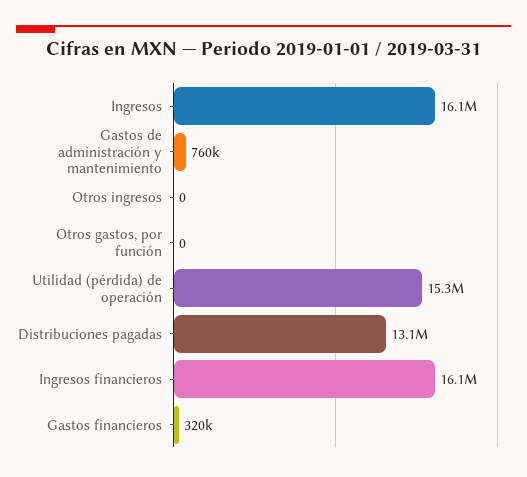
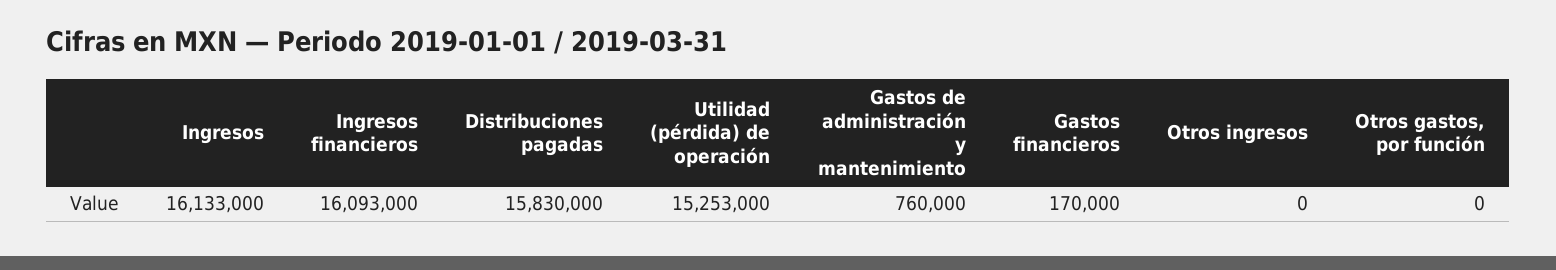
  {
    "Ingresos": 16133000,
    "Gastos de administración y mantenimiento": 760000,
    "Otros ingresos": 0,
    "Otros gastos, por función": 0,
    "Utilidad (pérdida) de operación": 15253000,
-   "Distribuciones pagadas": 13100000,
+   "Distribuciones pagadas": 15830000,
    "Ingresos financieros": 16093000,
-   "Gastos financieros": 320000
+   "Gastos financieros": 170000
  }

